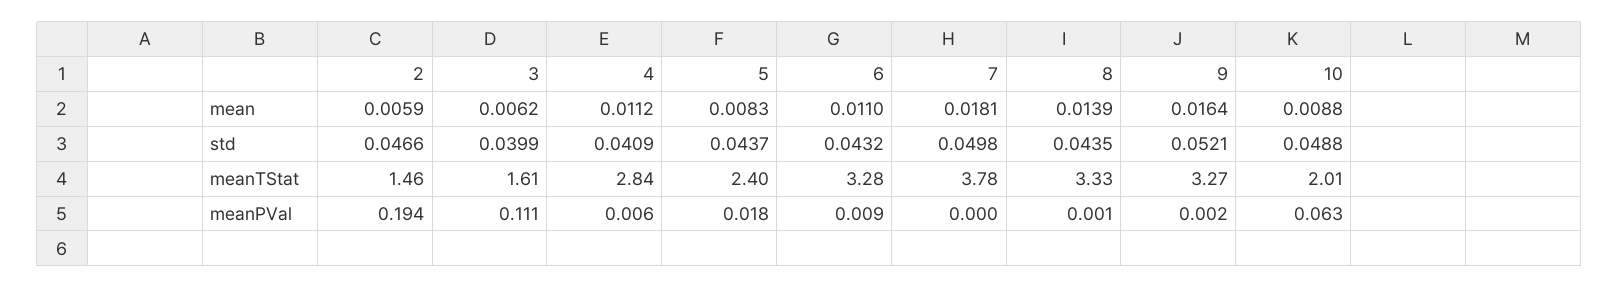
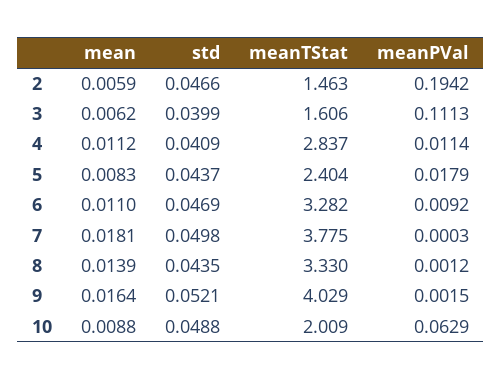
  {
    "2": {
      "mean": 0.0059,
      "std": 0.0466,
      "meanTStat": 1.463,
      "meanPVal": 0.1942
    },
    "3": {
      "mean": 0.0062,
      "std": 0.0399,
      "meanTStat": 1.606,
      "meanPVal": 0.1113
    },
    "4": {
      "mean": 0.0112,
      "std": 0.0409,
      "meanTStat": 2.837,
-     "meanPVal": 0.006
+     "meanPVal": 0.0114
    },
    "5": {
      "mean": 0.0083,
      "std": 0.0437,
      "meanTStat": 2.404,
      "meanPVal": 0.0179
    },
    "6": {
      "mean": 0.011,
-     "std": 0.0432,
+     "std": 0.0469,
      "meanTStat": 3.282,
      "meanPVal": 0.0092
    },
    "7": {
      "mean": 0.0181,
      "std": 0.0498,
      "meanTStat": 3.775,
      "meanPVal": 0.0003
    },
    "8": {
      "mean": 0.0139,
      "std": 0.0435,
      "meanTStat": 3.33,
      "meanPVal": 0.0012
    },
    "9": {
      "mean": 0.0164,
      "std": 0.0521,
-     "meanTStat": 3.27,
+     "meanTStat": 4.029,
      "meanPVal": 0.0015
    },
    "10": {
      "mean": 0.0088,
      "std": 0.0488,
      "meanTStat": 2.009,
      "meanPVal": 0.0629
    }
  }

